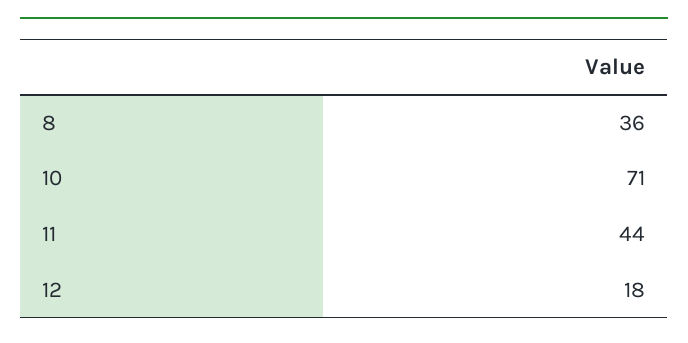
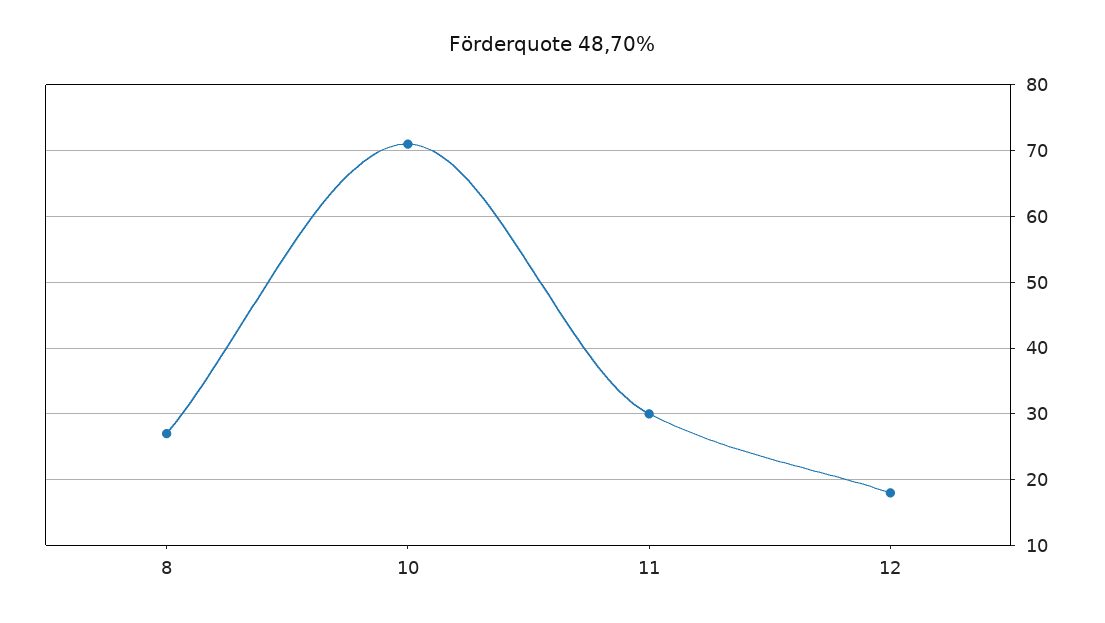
  {
-   "8": 36,
+   "8": 27,
    "10": 71,
-   "11": 44,
+   "11": 30,
    "12": 18
  }

